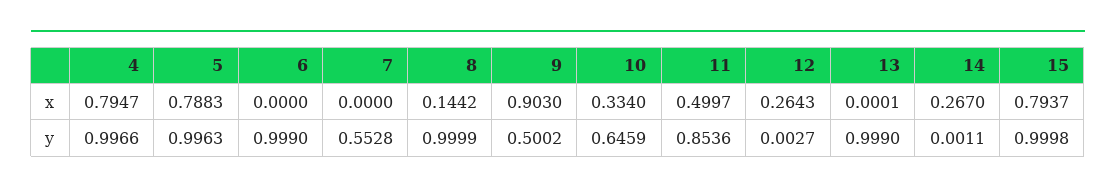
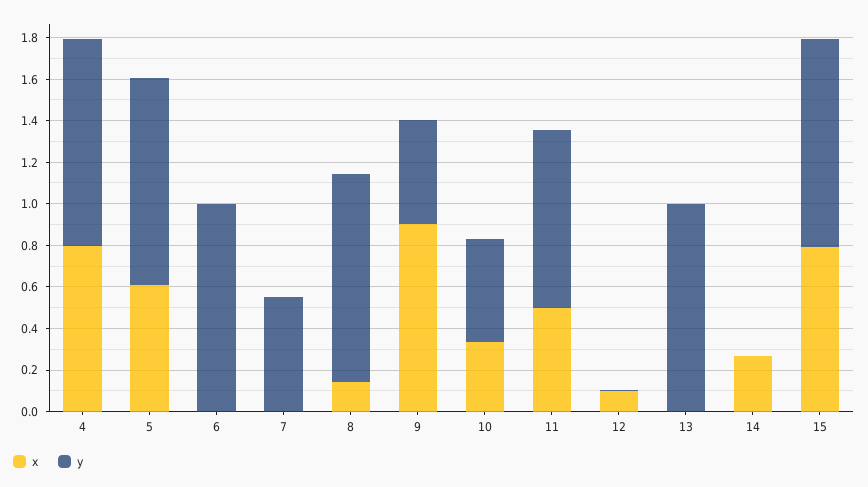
  {
    "x": {
      "4": 0.7947,
-     "5": 0.7883,
+     "5": 0.6,
      "6": 0,
      "7": 0,
      "8": 0.1442,
      "9": 0.903,
      "10": 0.334,
      "11": 0.4997,
-     "12": 0.2643,
+     "12": 0.1,
      "13": 0.0001,
      "14": 0.267,
      "15": 0.7937
    },
    "y": {
      "4": 0.9966,
      "5": 0.9963,
      "6": 0.999,
      "7": 0.5528,
      "8": 0.9999,
      "9": 0.5002,
-     "10": 0.6459,
+     "10": 0.5,
      "11": 0.8536,
      "12": 0.0027,
      "13": 0.999,
      "14": 0.0011,
      "15": 0.9998
    }
  }

